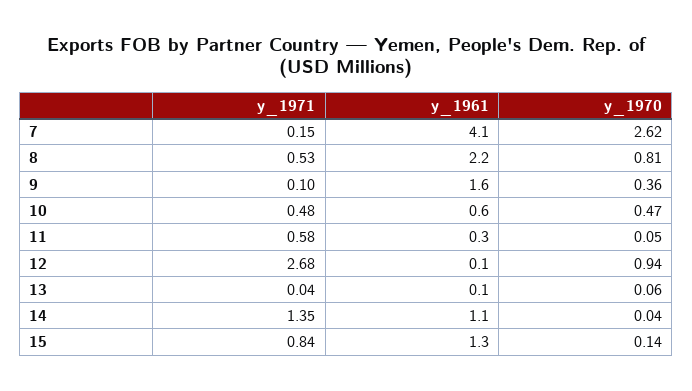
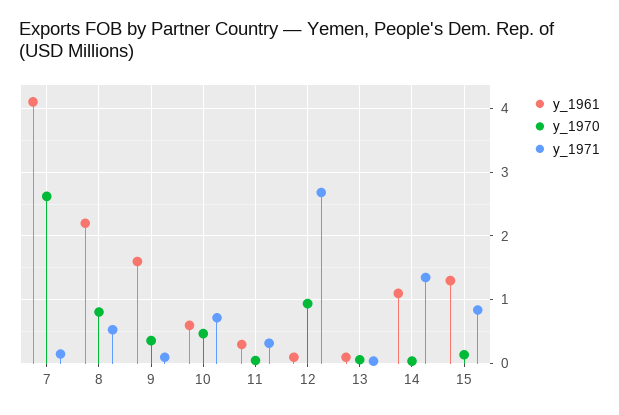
  {
    "y_1971": {
      "7": 0.15,
      "8": 0.53,
      "9": 0.1,
-     "10": 0.48,
+     "10": 0.7,
-     "11": 0.58,
+     "11": 0.3,
      "12": 2.68,
      "13": 0.04,
      "14": 1.35,
      "15": 0.84
    },
    "y_1961": {
      "7": 4.1,
      "8": 2.2,
      "9": 1.6,
      "10": 0.6,
      "11": 0.3,
      "12": 0.1,
      "13": 0.1,
      "14": 1.1,
      "15": 1.3
    },
    "y_1970": {
      "7": 2.62,
      "8": 0.81,
      "9": 0.36,
      "10": 0.47,
      "11": 0.05,
      "12": 0.94,
      "13": 0.06,
      "14": 0.04,
      "15": 0.14
    }
  }

